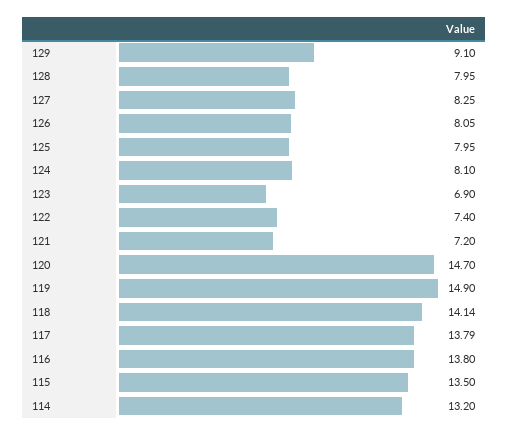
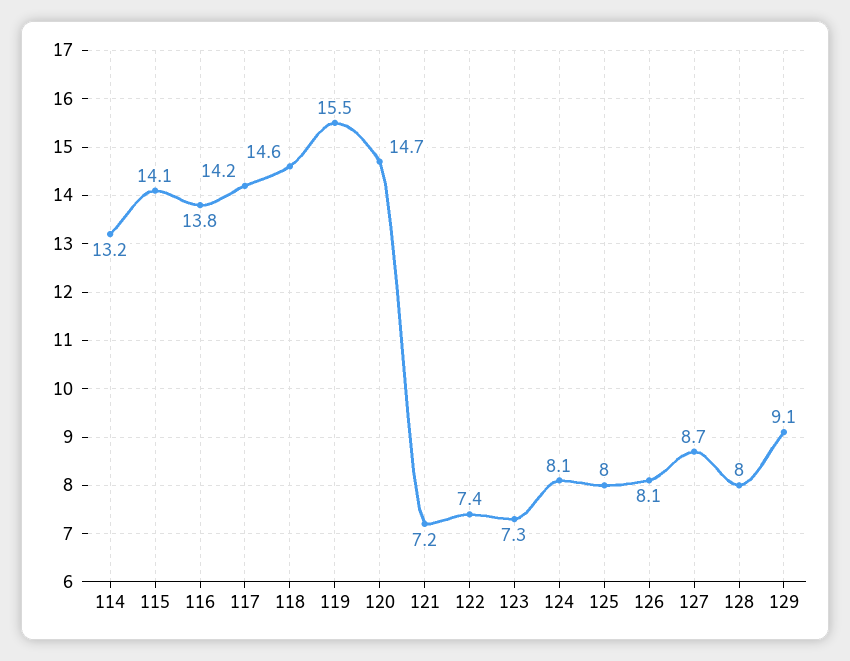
  {
    "129": 9.1,
    "128": 7.95,
-   "127": 8.25,
+   "127": 8.7,
    "126": 8.05,
    "125": 7.95,
    "124": 8.1,
-   "123": 6.9,
+   "123": 7.3,
    "122": 7.4,
    "121": 7.2,
    "120": 14.7,
-   "119": 14.9,
+   "119": 15.5,
-   "118": 14.14,
+   "118": 14.6,
-   "117": 13.79,
+   "117": 14.2,
    "116": 13.8,
-   "115": 13.5,
+   "115": 14.1,
    "114": 13.2
  }

